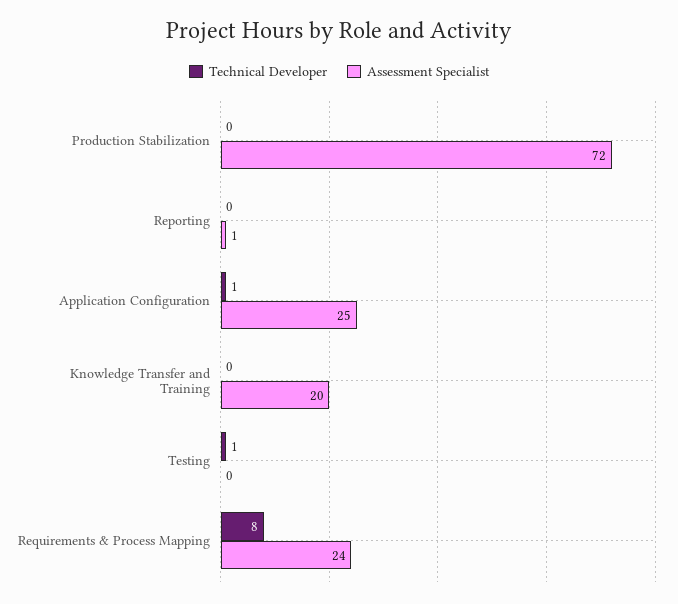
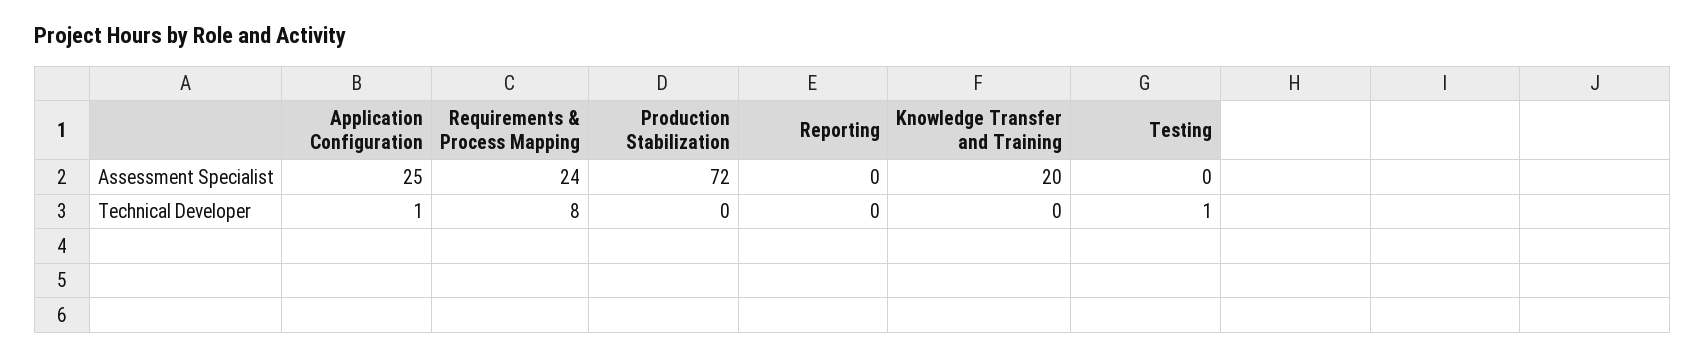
  {
    "Technical Developer": {
      "Production Stabilization": 0,
      "Reporting": 0,
      "Application Configuration": 1,
      "Knowledge Transfer and Training": 0,
      "Testing": 1,
      "Requirements & Process Mapping": 8
    },
    "Assessment Specialist": {
      "Production Stabilization": 72,
-     "Reporting": 1,
+     "Reporting": 0,
      "Application Configuration": 25,
      "Knowledge Transfer and Training": 20,
      "Testing": 0,
      "Requirements & Process Mapping": 24
    }
  }

